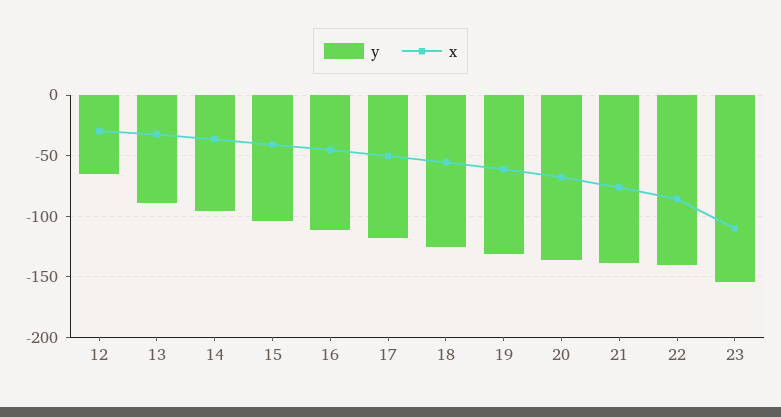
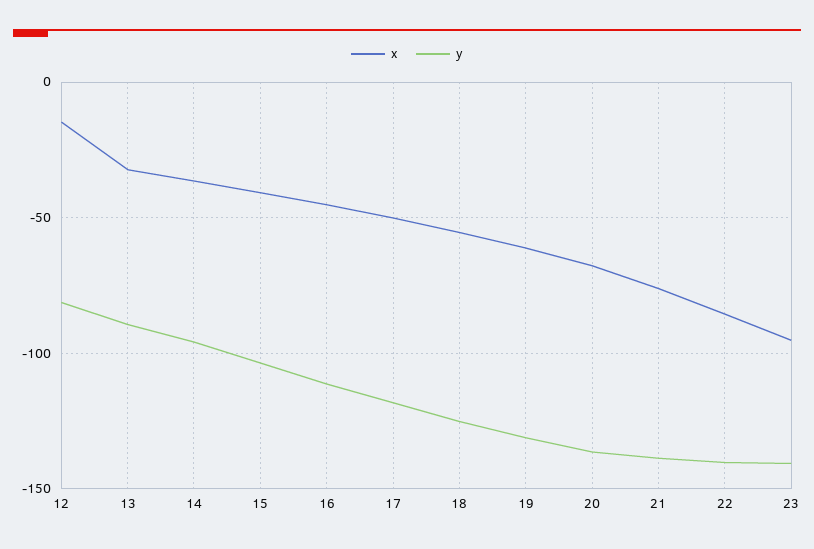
  {
    "y": {
-     "12": -65,
+     "12": -80,
      "13": -90,
      "14": -95,
      "15": -105,
      "16": -110,
      "17": -120,
      "18": -125,
      "19": -130,
      "20": -135,
      "21": -140,
      "22": -140,
-     "23": -155
+     "23": -140
    },
    "x": {
-     "12": -30,
+     "12": -15,
      "13": -30,
      "14": -35,
      "15": -40,
      "16": -45,
      "17": -50,
      "18": -55,
      "19": -60,
      "20": -70,
      "21": -75,
      "22": -85,
-     "23": -110
+     "23": -95
    }
  }

